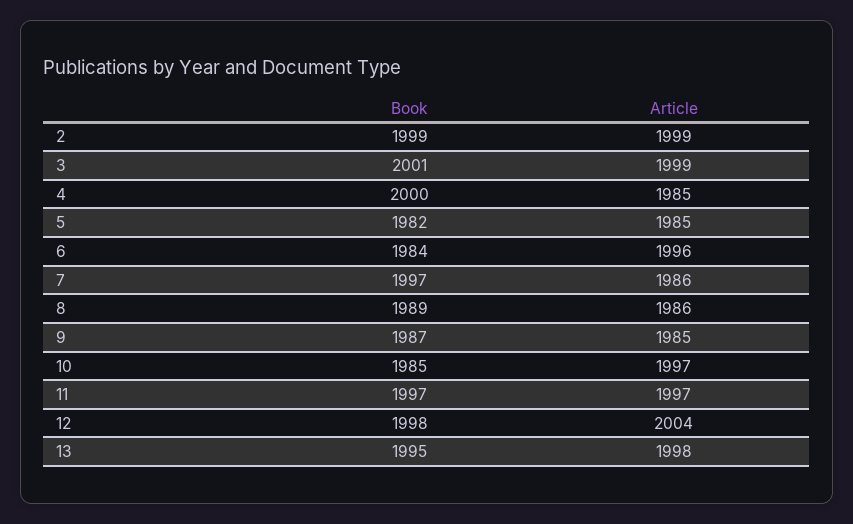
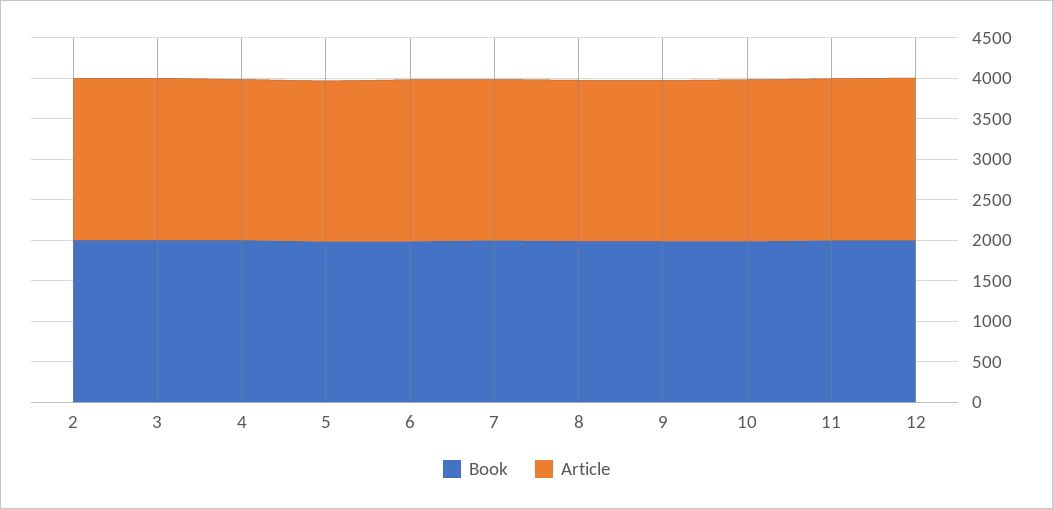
  {
    "Book": {
      "2": 1999,
      "3": 2001,
      "4": 2000,
      "5": 1982,
      "6": 1984,
      "7": 1997,
      "8": 1989,
      "9": 1987,
      "10": 1985,
      "11": 1997,
-     "12": 1998,
+     "12": 1998
-     "13": 1995
    },
    "Article": {
      "2": 1999,
      "3": 1999,
      "4": 1985,
      "5": 1985,
      "6": 1996,
      "7": 1986,
      "8": 1986,
      "9": 1985,
      "10": 1997,
      "11": 1997,
-     "12": 2004,
+     "12": 2004
-     "13": 1998
    }
  }

